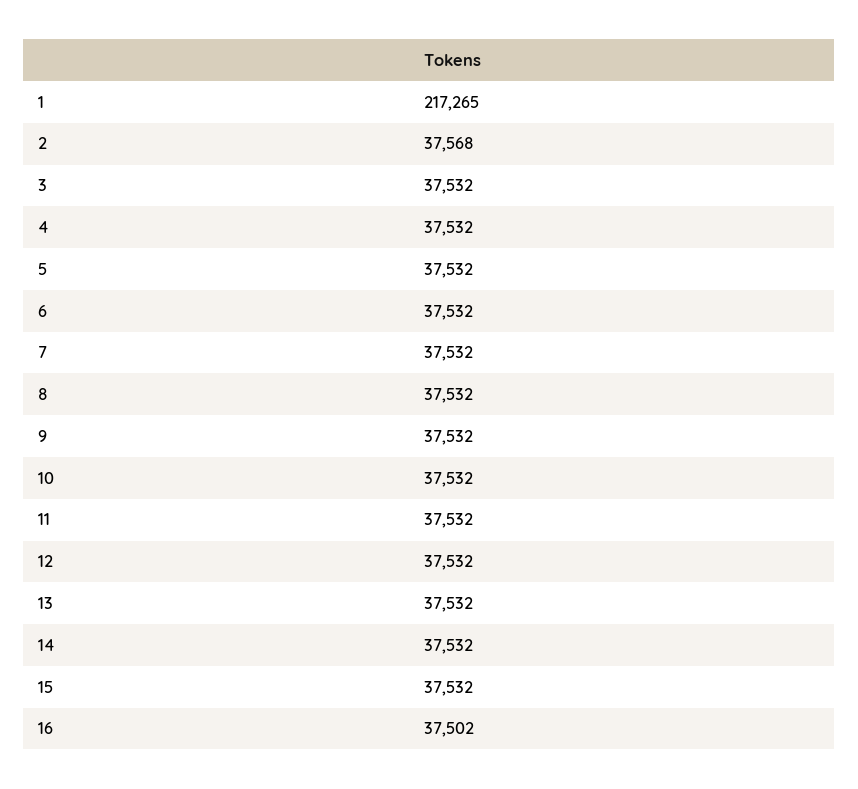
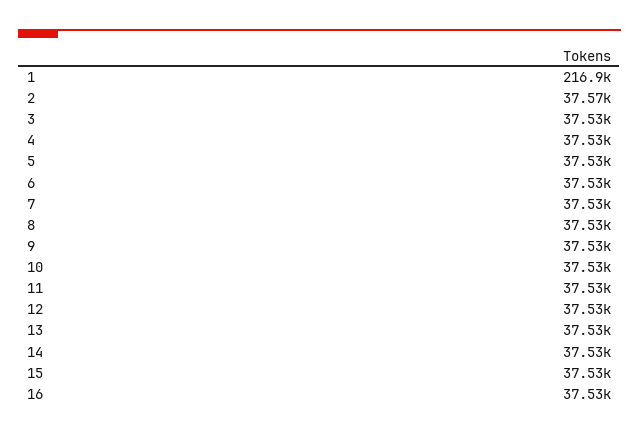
  {
-   "1": 217265,
+   "1": 216900,
    "2": 37568,
    "3": 37532,
    "4": 37532,
    "5": 37532,
    "6": 37532,
    "7": 37532,
    "8": 37532,
    "9": 37532,
    "10": 37532,
    "11": 37532,
    "12": 37532,
    "13": 37532,
    "14": 37532,
    "15": 37532,
-   "16": 37502
+   "16": 37530
  }

